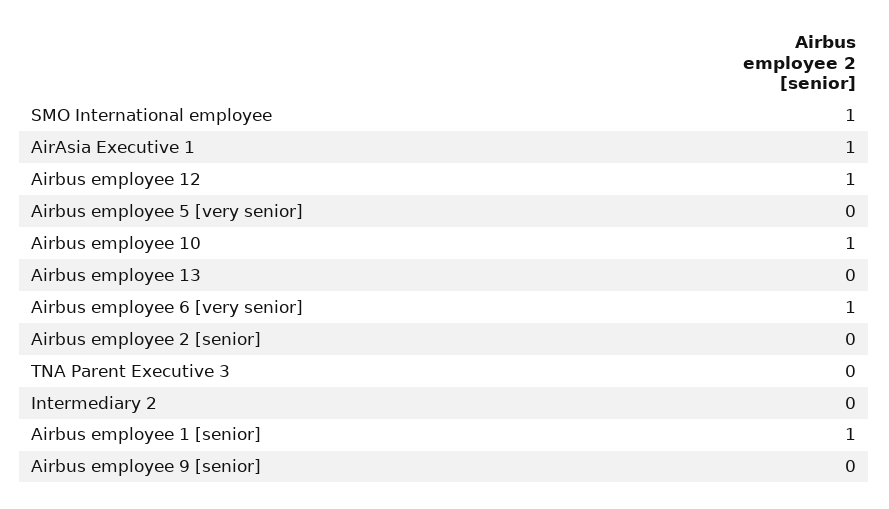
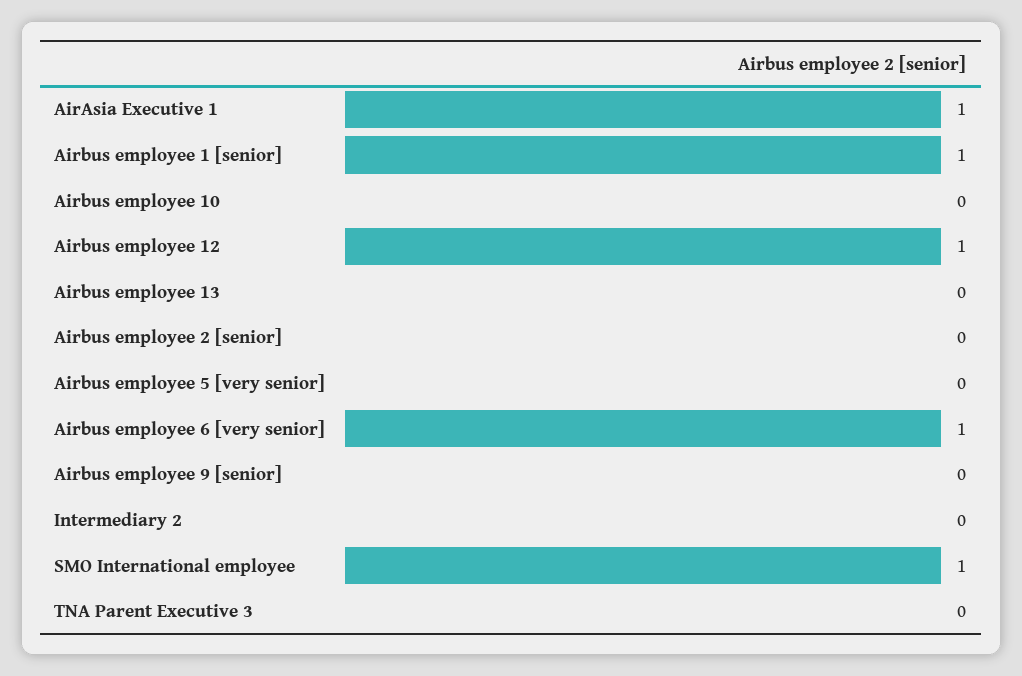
  {
    "SMO International employee": 1,
    "AirAsia Executive 1": 1,
    "Airbus employee 12": 1,
    "Airbus employee 5 [very senior]": 0,
-   "Airbus employee 10": 1,
+   "Airbus employee 10": 0,
    "Airbus employee 13": 0,
    "Airbus employee 6 [very senior]": 1,
    "Airbus employee 2 [senior]": 0,
    "TNA Parent Executive 3": 0,
    "Intermediary 2": 0,
    "Airbus employee 1 [senior]": 1,
    "Airbus employee 9 [senior]": 0
  }

